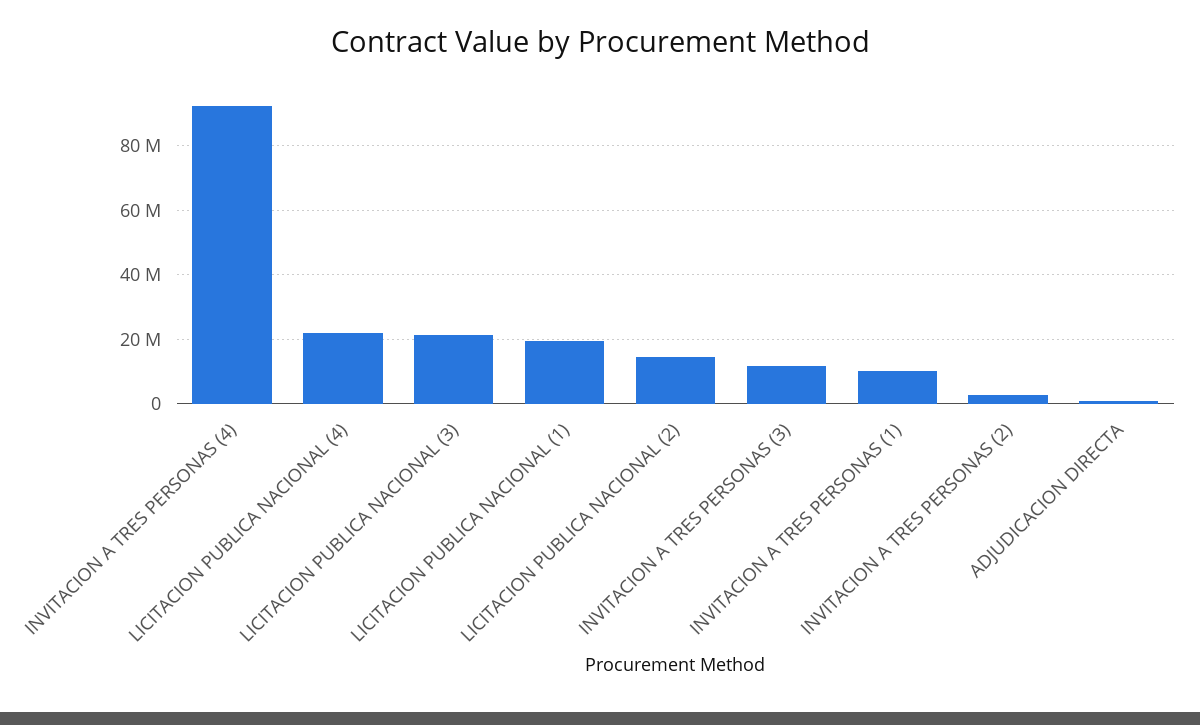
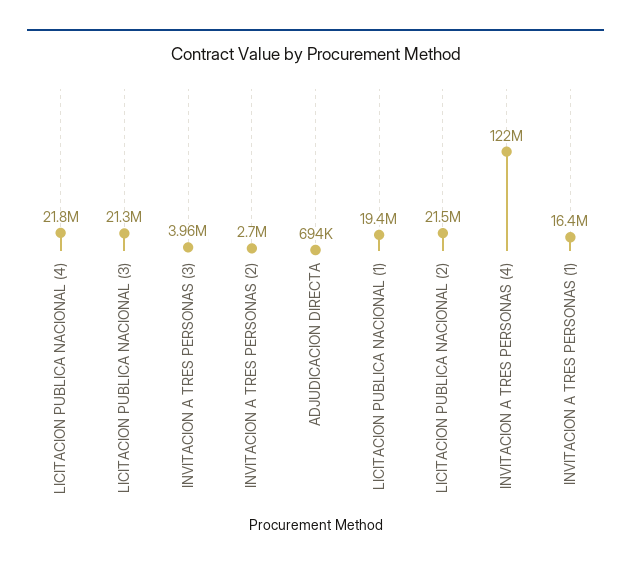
  {
-   "INVITACION A TRES PERSONAS (4)": 92000000,
+   "INVITACION A TRES PERSONAS (4)": 122000000,
    "LICITACION PUBLICA NACIONAL (4)": 21800000,
    "LICITACION PUBLICA NACIONAL (3)": 21300000,
    "LICITACION PUBLICA NACIONAL (1)": 19400000,
-   "LICITACION PUBLICA NACIONAL (2)": 14000000,
+   "LICITACION PUBLICA NACIONAL (2)": 21500000,
-   "INVITACION A TRES PERSONAS (3)": 12000000,
+   "INVITACION A TRES PERSONAS (3)": 3960000,
-   "INVITACION A TRES PERSONAS (1)": 10000000,
+   "INVITACION A TRES PERSONAS (1)": 16400000,
    "INVITACION A TRES PERSONAS (2)": 2700000,
    "ADJUDICACION DIRECTA": 694000
  }

